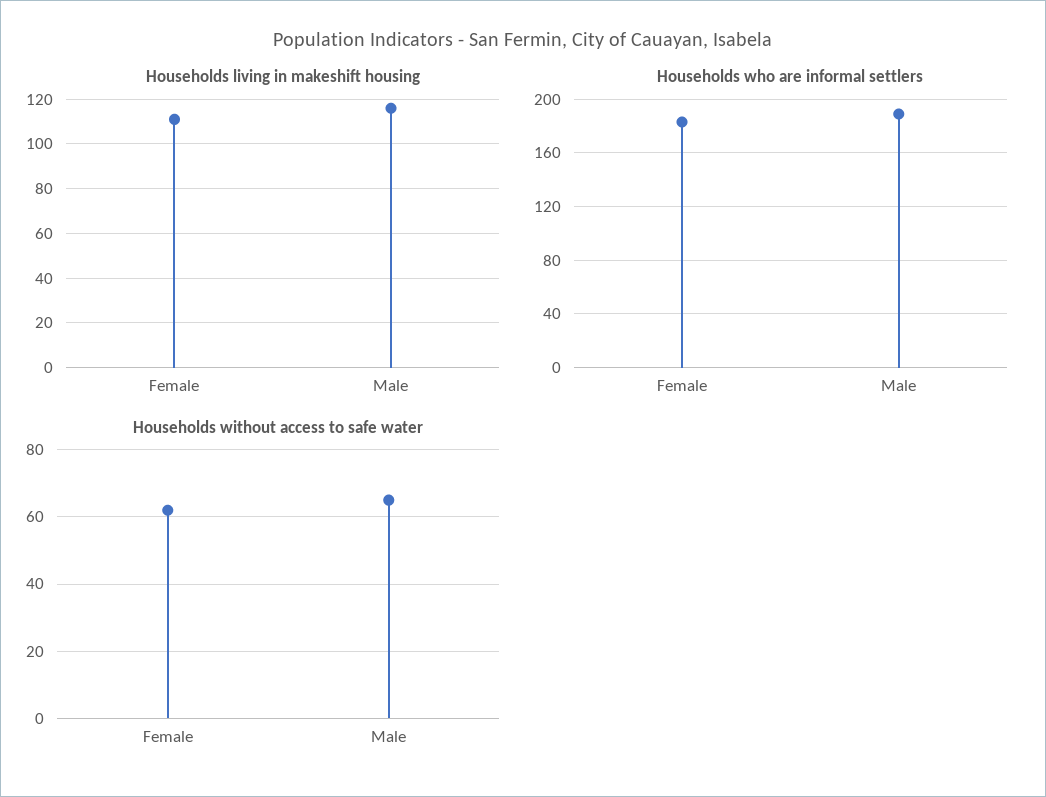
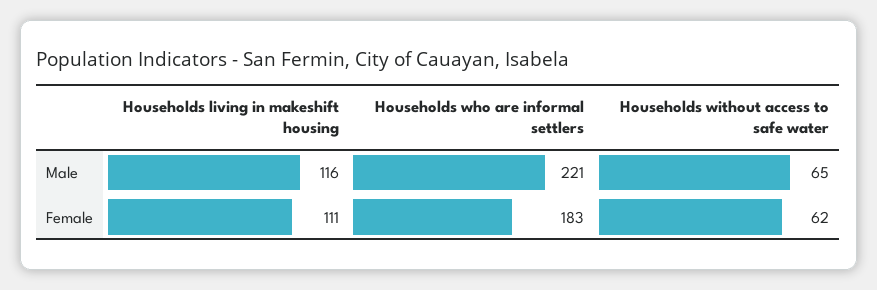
  {
    "Households living in makeshift housing": {
      "Female": 111,
      "Male": 116
    },
    "Households who are informal settlers": {
      "Female": 183,
-     "Male": 190
+     "Male": 221
    },
    "Households without access to safe water": {
      "Female": 62,
      "Male": 65
    }
  }

